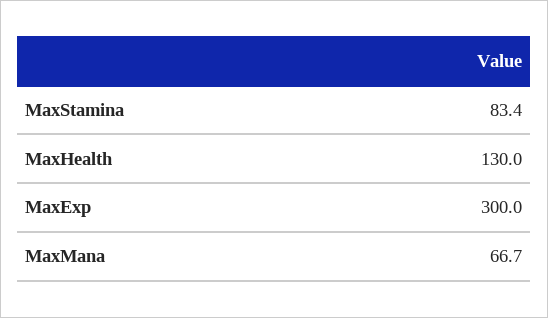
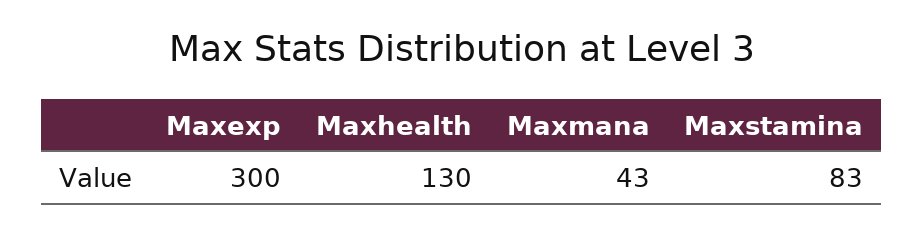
  {
    "MaxStamina": 83.4,
    "MaxHealth": 130,
    "MaxExp": 300,
-   "MaxMana": 66.7
+   "MaxMana": 43
  }

